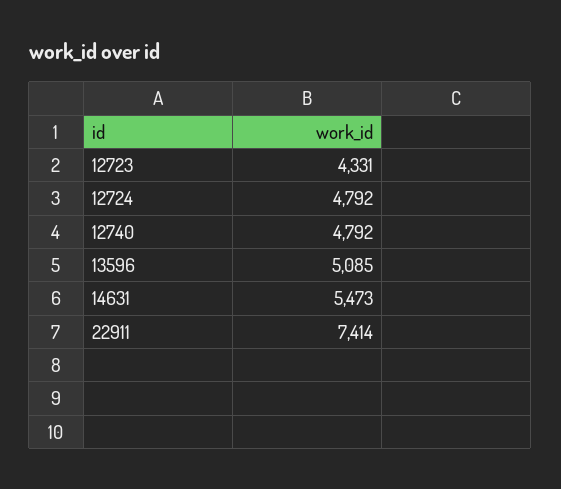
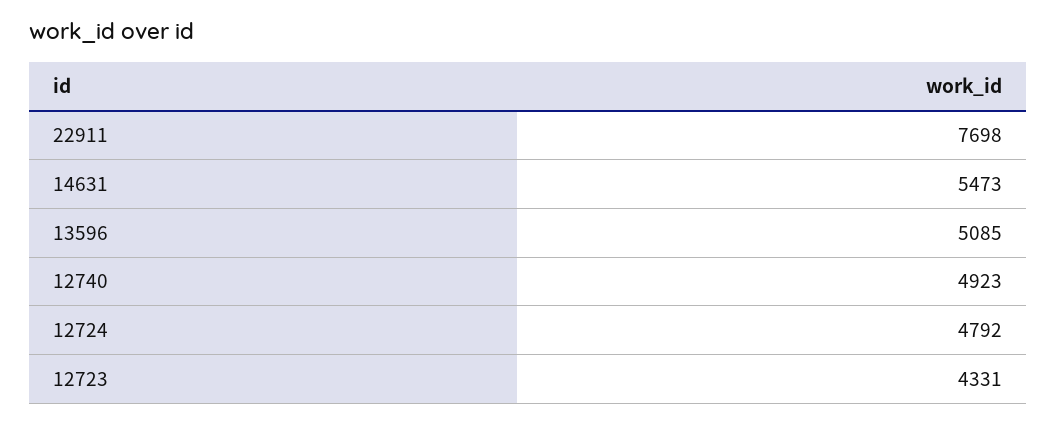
  {
    "12723": 4331,
    "12724": 4792,
-   "12740": 4792,
+   "12740": 4923,
    "13596": 5085,
    "14631": 5473,
-   "22911": 7414
+   "22911": 7698
  }

